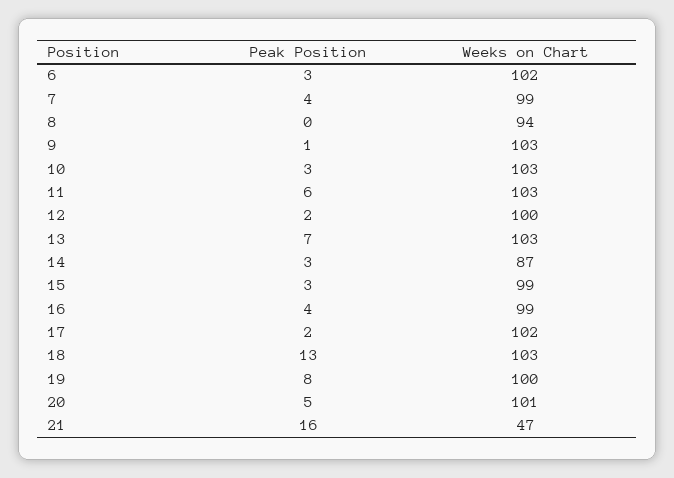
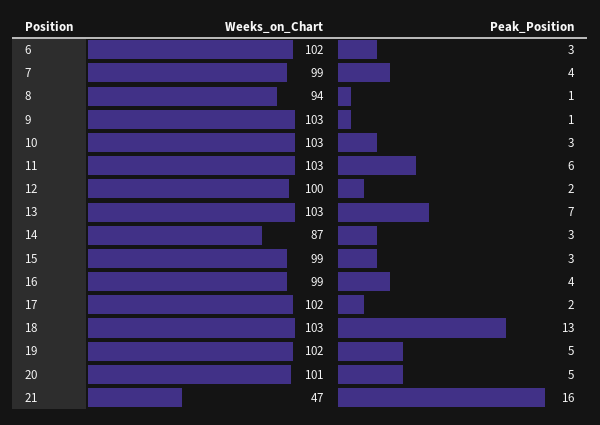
  {
    "Peak Position": {
      "6": 3,
      "7": 4,
-     "8": 0,
+     "8": 1,
      "9": 1,
      "10": 3,
      "11": 6,
      "12": 2,
      "13": 7,
      "14": 3,
      "15": 3,
      "16": 4,
      "17": 2,
      "18": 13,
-     "19": 8,
+     "19": 5,
      "20": 5,
      "21": 16
    },
    "Weeks on Chart": {
      "6": 102,
      "7": 99,
      "8": 94,
      "9": 103,
      "10": 103,
      "11": 103,
      "12": 100,
      "13": 103,
      "14": 87,
      "15": 99,
      "16": 99,
      "17": 102,
      "18": 103,
-     "19": 100,
+     "19": 102,
      "20": 101,
      "21": 47
    }
  }

